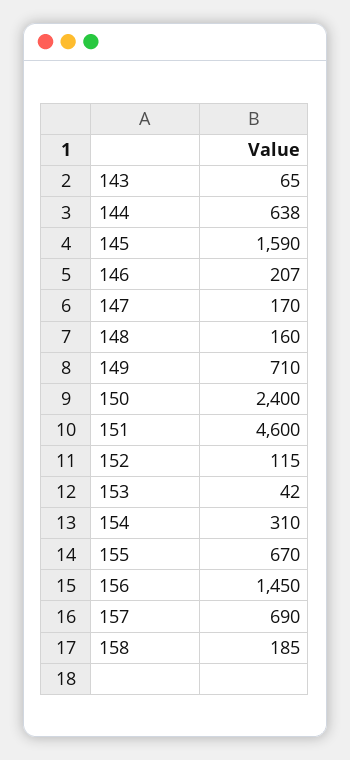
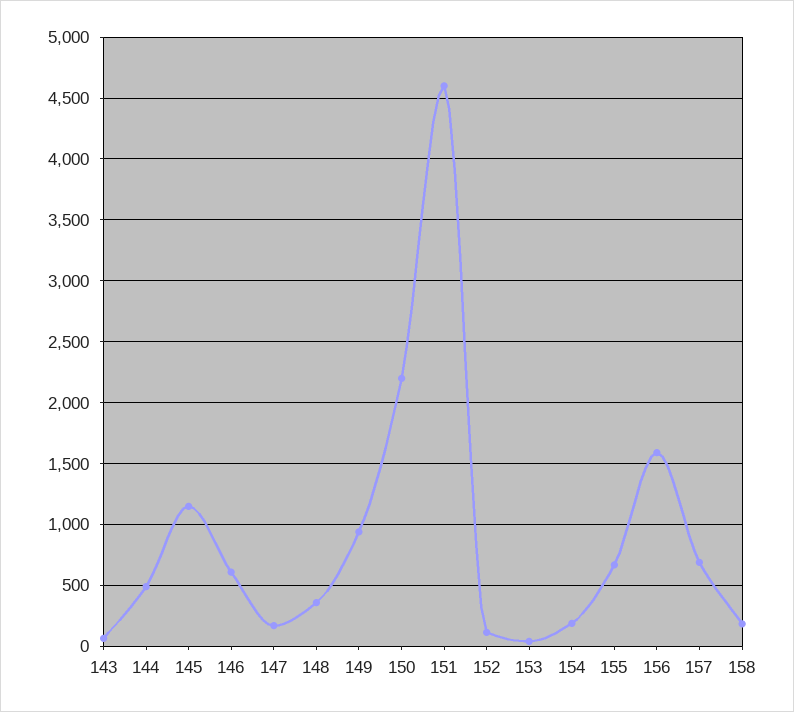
  {
    "143": 65,
-   "144": 638,
+   "144": 500,
-   "145": 1590,
+   "145": 1150,
-   "146": 207,
+   "146": 600,
    "147": 170,
-   "148": 160,
+   "148": 350,
-   "149": 710,
+   "149": 950,
-   "150": 2400,
+   "150": 2200,
    "151": 4600,
    "152": 115,
    "153": 42,
-   "154": 310,
+   "154": 200,
    "155": 670,
-   "156": 1450,
+   "156": 1600,
    "157": 690,
    "158": 185
  }

